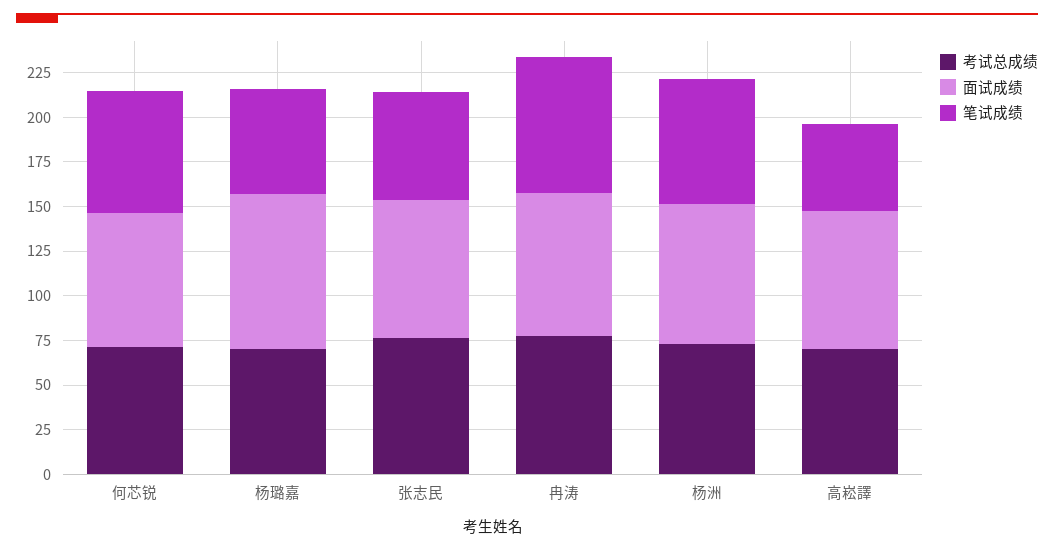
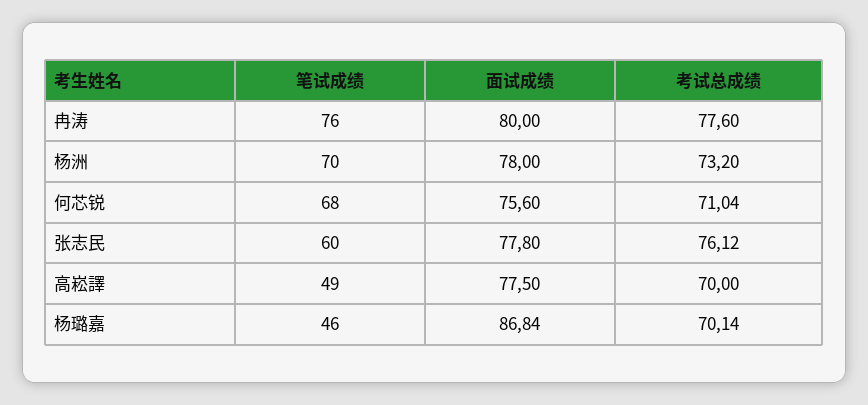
  {
    "考试总成绩": {
      "何芯锐": 71.04,
      "杨璐嘉": 70.14,
      "张志民": 76.12,
      "冉涛": 77.6,
      "杨洲": 73.2,
      "高崧譯": 70
    },
    "面试成绩": {
      "何芯锐": 75.6,
      "杨璐嘉": 86.84,
      "张志民": 77.8,
      "冉涛": 80,
      "杨洲": 78,
      "高崧譯": 77.5
    },
    "笔试成绩": {
      "何芯锐": 68,
-     "杨璐嘉": 60,
+     "杨璐嘉": 46,
      "张志民": 60,
      "冉涛": 76,
      "杨洲": 70,
      "高崧譯": 49
    }
  }

